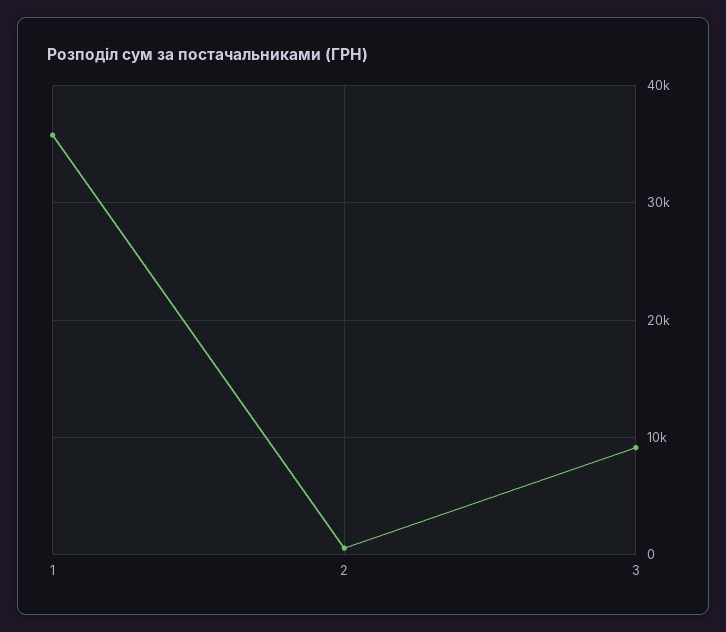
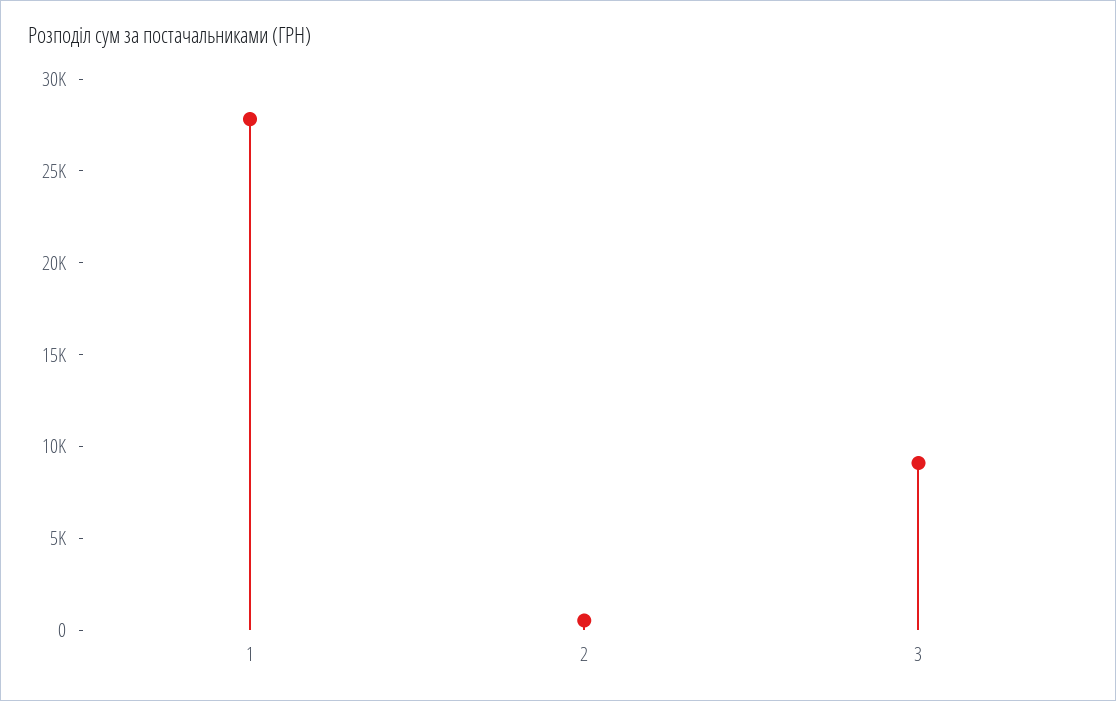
  {
-   "1": 36000,
+   "1": 28000,
    "2": 1000,
    "3": 9000
  }

